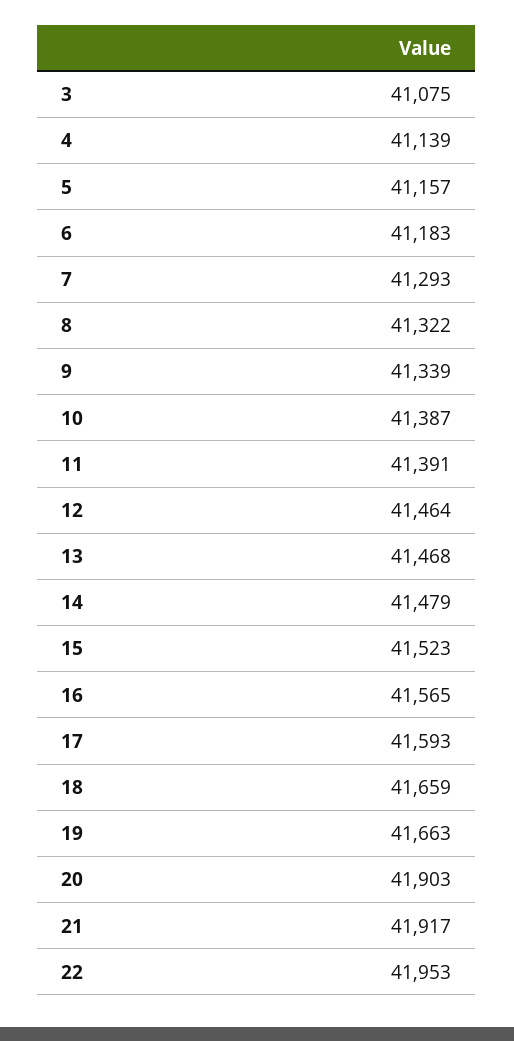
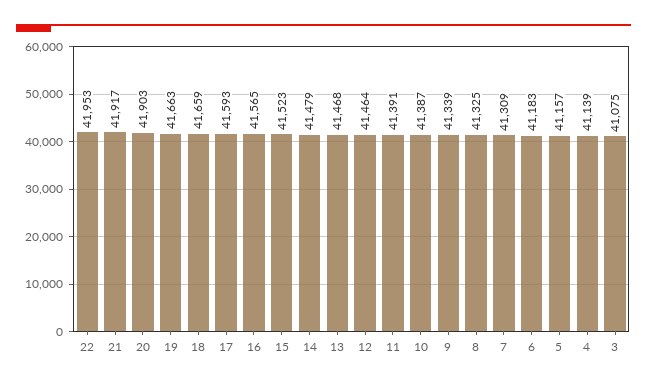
  {
    "3": 41075,
    "4": 41139,
    "5": 41157,
    "6": 41183,
-   "7": 41293,
+   "7": 41309,
-   "8": 41322,
+   "8": 41325,
    "9": 41339,
    "10": 41387,
    "11": 41391,
    "12": 41464,
    "13": 41468,
    "14": 41479,
    "15": 41523,
    "16": 41565,
    "17": 41593,
    "18": 41659,
    "19": 41663,
    "20": 41903,
    "21": 41917,
    "22": 41953
  }

